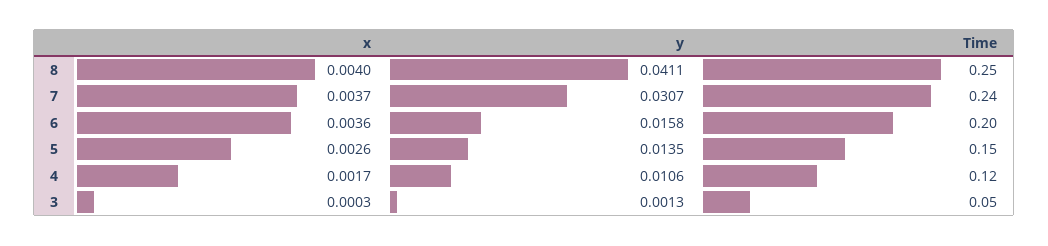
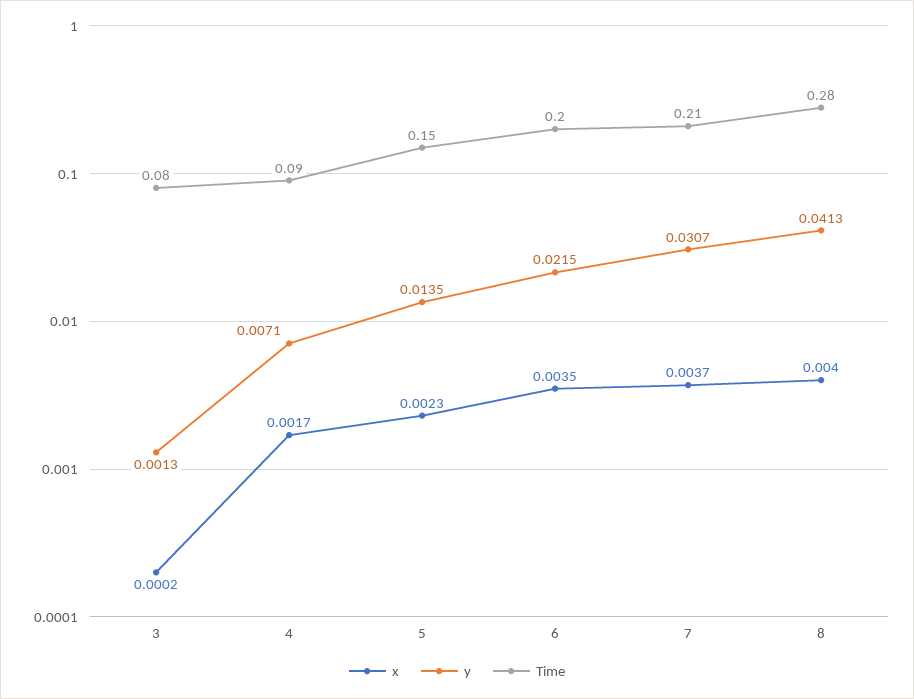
  {
    "x": {
      "8": 0.004,
      "7": 0.0037,
-     "6": 0.0036,
+     "6": 0.0035,
-     "5": 0.0026,
+     "5": 0.0023,
      "4": 0.0017,
-     "3": 0.0003
+     "3": 0.0002
    },
    "y": {
-     "8": 0.0411,
+     "8": 0.0413,
      "7": 0.0307,
-     "6": 0.0158,
+     "6": 0.0215,
      "5": 0.0135,
-     "4": 0.0106,
+     "4": 0.0071,
      "3": 0.0013
    },
    "Time": {
-     "8": 0.25,
+     "8": 0.28,
-     "7": 0.24,
+     "7": 0.21,
      "6": 0.2,
      "5": 0.15,
-     "4": 0.12,
+     "4": 0.09,
-     "3": 0.05
+     "3": 0.08
    }
  }

